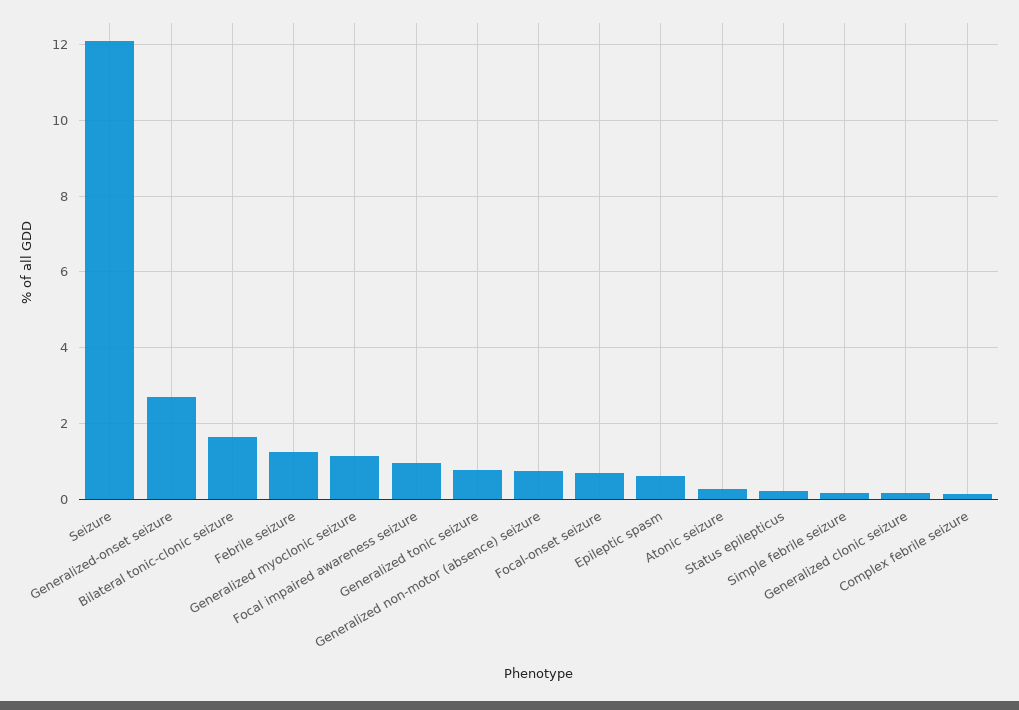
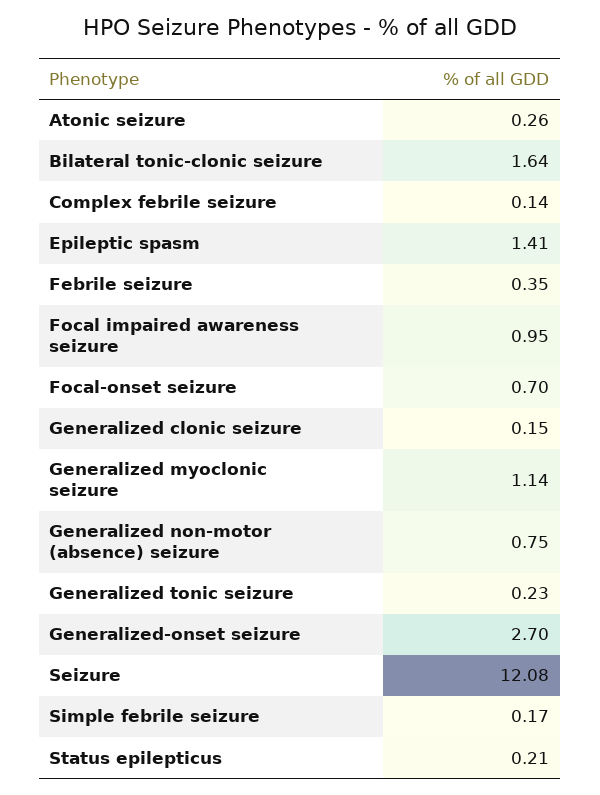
  {
    "Seizure": 12.08,
    "Generalized-onset seizure": 2.7,
    "Bilateral tonic-clonic seizure": 1.64,
-   "Febrile seizure": 1.2,
+   "Febrile seizure": 0.35,
    "Generalized myoclonic seizure": 1.14,
    "Focal impaired awareness seizure": 0.95,
-   "Generalized tonic seizure": 0.8,
+   "Generalized tonic seizure": 0.23,
    "Generalized non-motor (absence) seizure": 0.75,
    "Focal-onset seizure": 0.7,
-   "Epileptic spasm": 0.6,
+   "Epileptic spasm": 1.41,
    "Atonic seizure": 0.26,
    "Status epilepticus": 0.21,
    "Simple febrile seizure": 0.17,
    "Generalized clonic seizure": 0.15,
    "Complex febrile seizure": 0.14
  }

